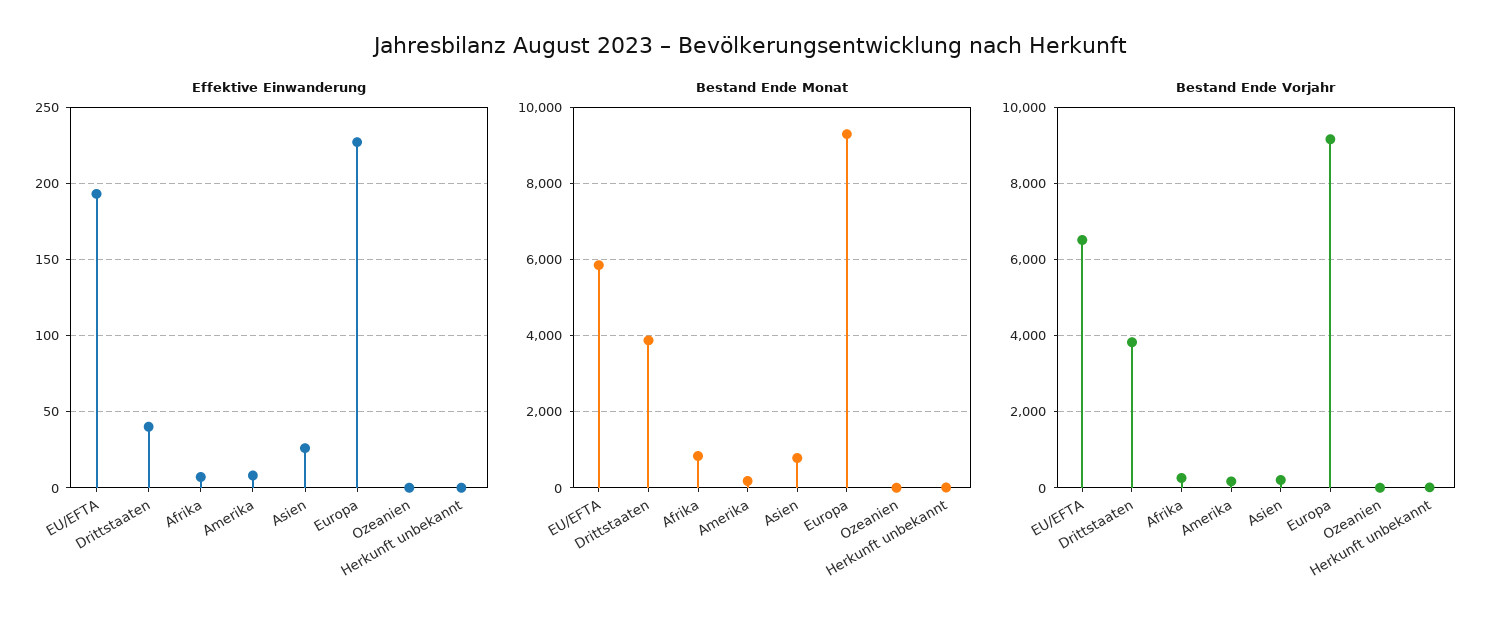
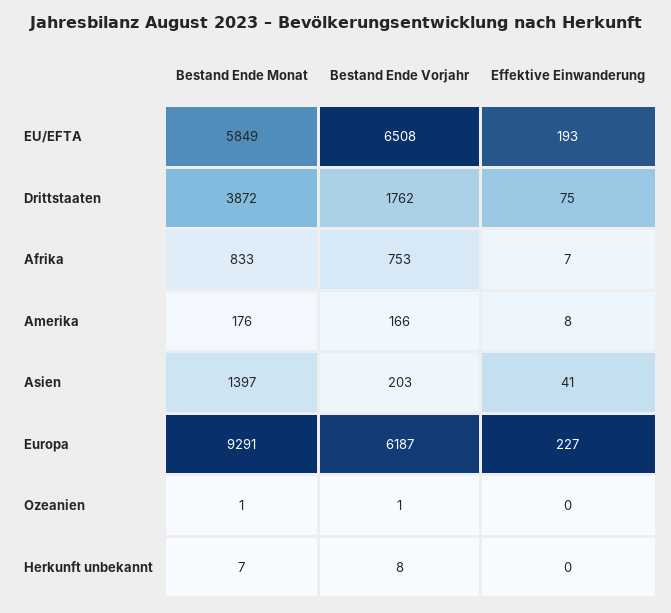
  {
    "Effektive Einwanderung": {
      "EU/EFTA": 193,
-     "Drittstaaten": 40,
+     "Drittstaaten": 75,
      "Afrika": 7,
      "Amerika": 8,
-     "Asien": 25,
+     "Asien": 41,
      "Europa": 227,
      "Ozeanien": 0,
      "Herkunft unbekannt": 0
    },
    "Bestand Ende Monat": {
      "EU/EFTA": 5849,
      "Drittstaaten": 3872,
      "Afrika": 833,
      "Amerika": 176,
-     "Asien": 800,
+     "Asien": 1397,
      "Europa": 9291,
      "Ozeanien": 1,
      "Herkunft unbekannt": 7
    },
    "Bestand Ende Vorjahr": {
      "EU/EFTA": 6508,
-     "Drittstaaten": 3800,
+     "Drittstaaten": 1762,
-     "Afrika": 200,
+     "Afrika": 753,
      "Amerika": 166,
      "Asien": 203,
-     "Europa": 9200,
+     "Europa": 6187,
      "Ozeanien": 1,
      "Herkunft unbekannt": 8
    }
  }

